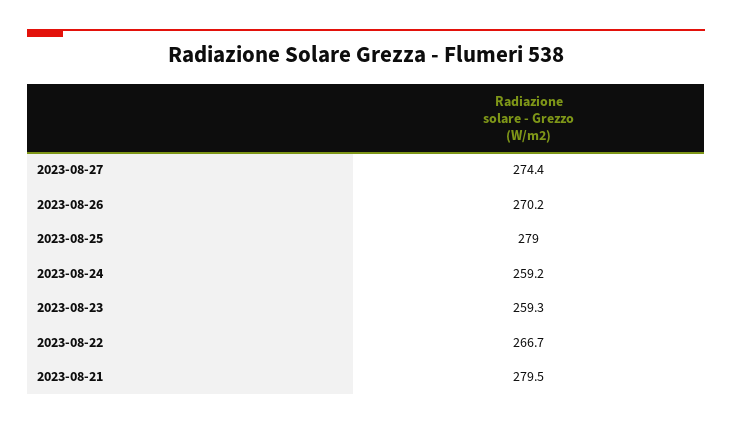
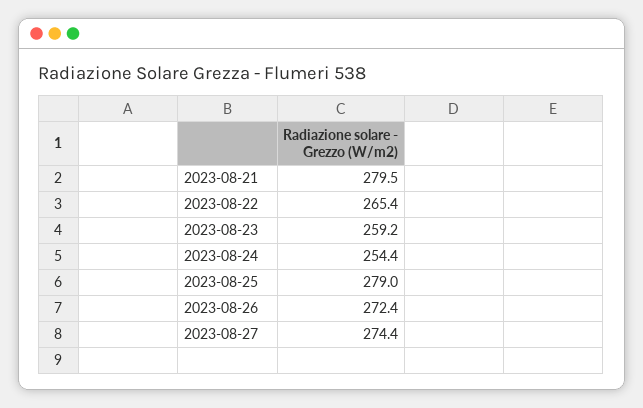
  {
    "2023-08-27": 274.4,
-   "2023-08-26": 270.2,
+   "2023-08-26": 272.4,
    "2023-08-25": 279,
-   "2023-08-24": 259.2,
+   "2023-08-24": 254.4,
-   "2023-08-23": 259.3,
+   "2023-08-23": 259.2,
-   "2023-08-22": 266.7,
+   "2023-08-22": 265.4,
    "2023-08-21": 279.5
  }

